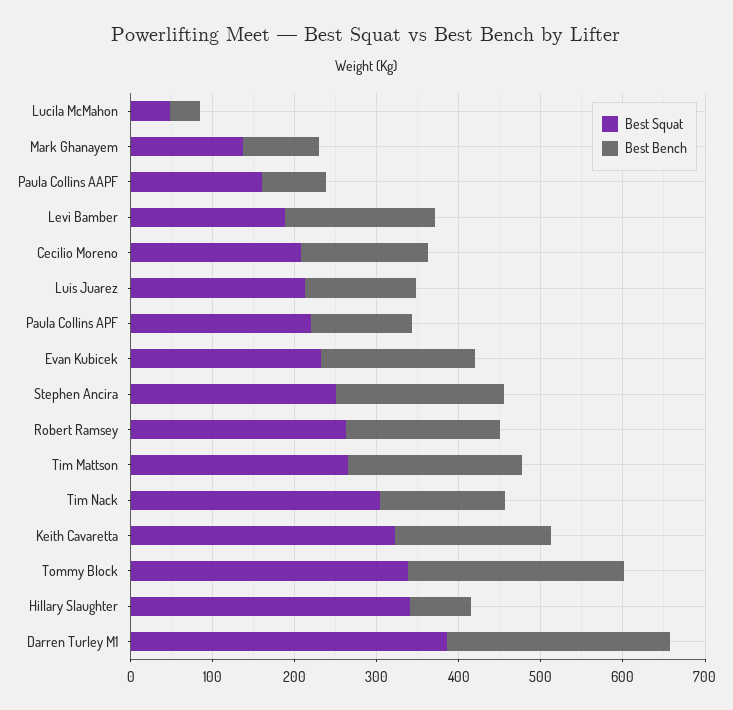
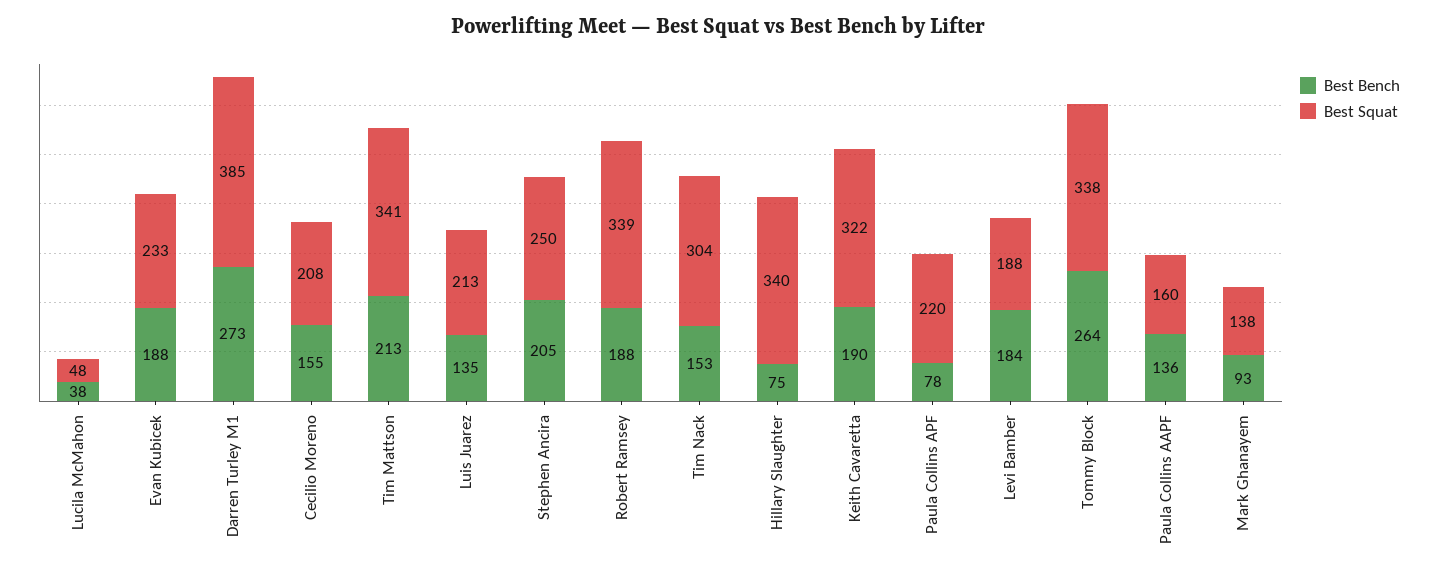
  {
    "Best Squat": {
      "Lucila McMahon": 48,
      "Mark Ghanayem": 138,
      "Paula Collins AAPF": 160,
      "Levi Bamber": 188,
      "Cecilio Moreno": 208,
      "Luis Juarez": 213,
      "Paula Collins APF": 220,
      "Evan Kubicek": 233,
      "Stephen Ancira": 250,
-     "Robert Ramsey": 260,
+     "Robert Ramsey": 339,
-     "Tim Mattson": 260,
+     "Tim Mattson": 341,
      "Tim Nack": 304,
      "Keith Cavaretta": 322,
      "Tommy Block": 338,
      "Hillary Slaughter": 340,
      "Darren Turley M1": 385
    },
    "Best Bench": {
      "Lucila McMahon": 38,
      "Mark Ghanayem": 93,
-     "Paula Collins AAPF": 80,
+     "Paula Collins AAPF": 136,
      "Levi Bamber": 184,
      "Cecilio Moreno": 155,
      "Luis Juarez": 135,
-     "Paula Collins APF": 120,
+     "Paula Collins APF": 78,
      "Evan Kubicek": 188,
      "Stephen Ancira": 205,
      "Robert Ramsey": 188,
      "Tim Mattson": 213,
      "Tim Nack": 153,
      "Keith Cavaretta": 190,
      "Tommy Block": 264,
      "Hillary Slaughter": 75,
      "Darren Turley M1": 273
    }
  }

